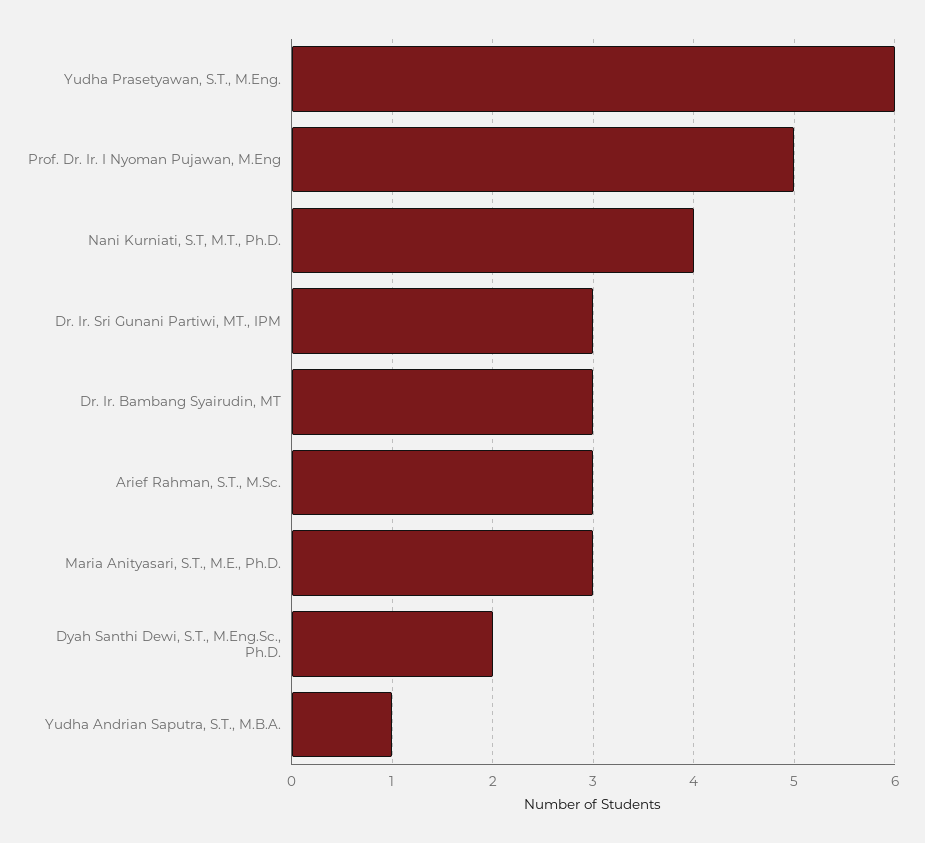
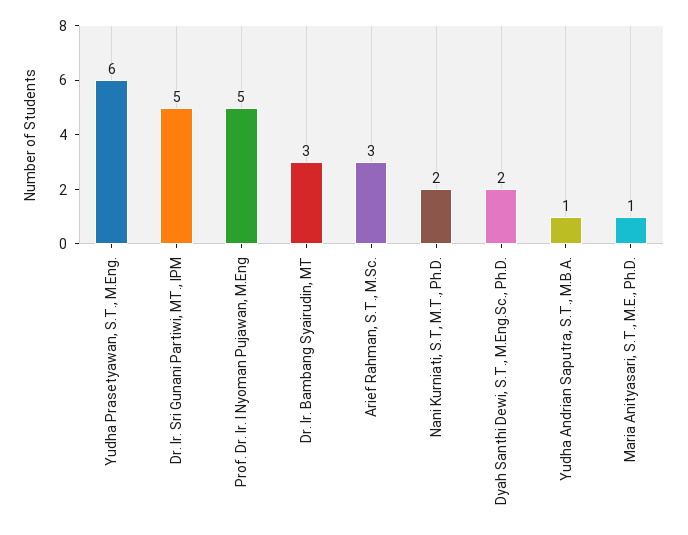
  {
    "Yudha Prasetyawan, S.T., M.Eng.": 6,
    "Prof. Dr. Ir. I Nyoman Pujawan, M.Eng": 5,
-   "Nani Kurniati, S.T, M.T., Ph.D.": 4,
+   "Nani Kurniati, S.T, M.T., Ph.D.": 2,
-   "Dr. Ir. Sri Gunani Partiwi, MT., IPM": 3,
+   "Dr. Ir. Sri Gunani Partiwi, MT., IPM": 5,
    "Dr. Ir. Bambang Syairudin, MT": 3,
    "Arief Rahman, S.T., M.Sc.": 3,
-   "Maria Anityasari, S.T., M.E., Ph.D.": 3,
+   "Maria Anityasari, S.T., M.E., Ph.D.": 1,
    "Dyah Santhi Dewi, S.T., M.Eng.Sc., Ph.D.": 2,
    "Yudha Andrian Saputra, S.T., M.B.A.": 1
  }

